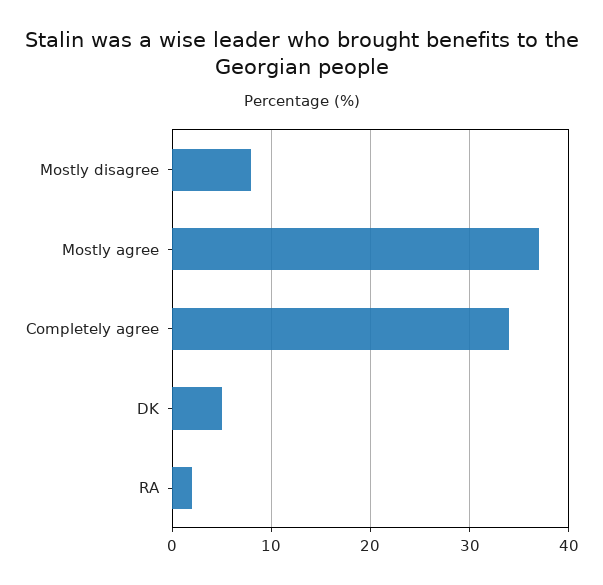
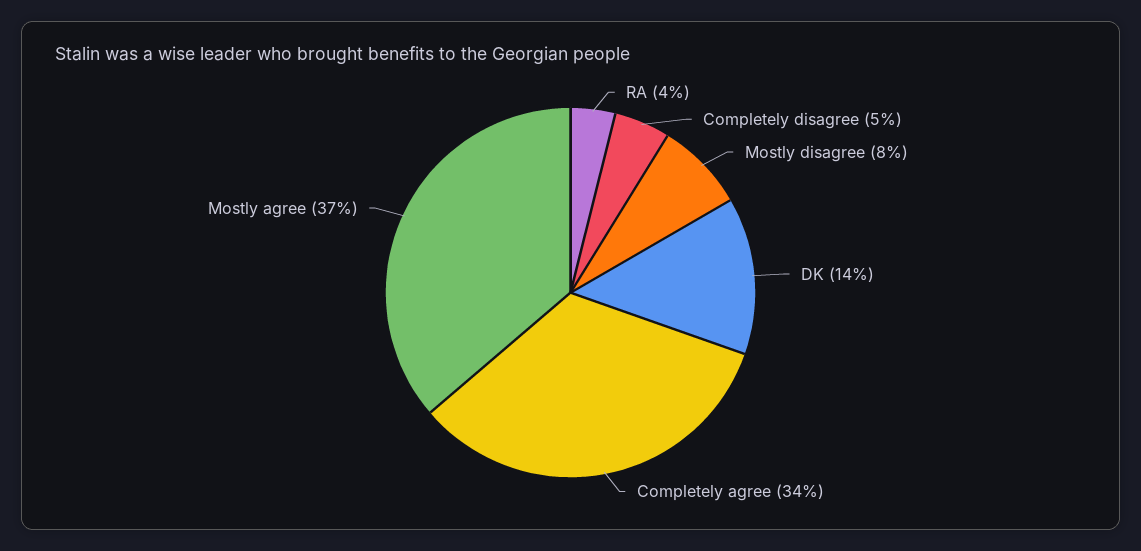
  {
    "Mostly disagree": 8,
    "Mostly agree": 37,
    "Completely agree": 34,
-   "DK": 5,
+   "DK": 14,
-   "RA": 2
+   "RA": 4,
+   "Completely disagree": 5
  }

